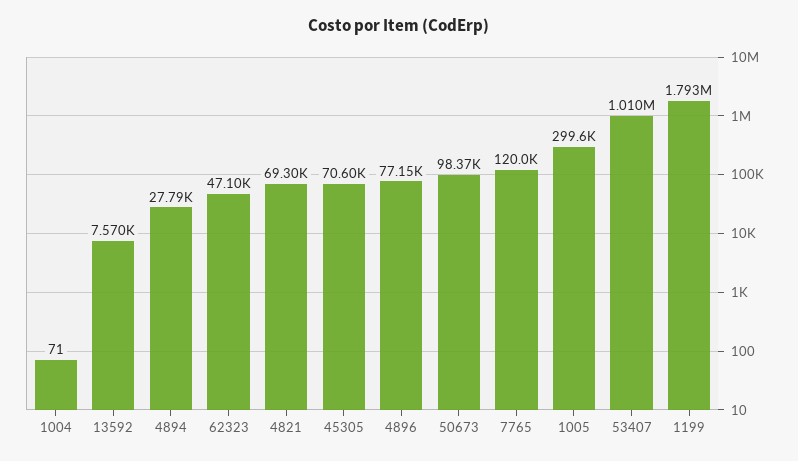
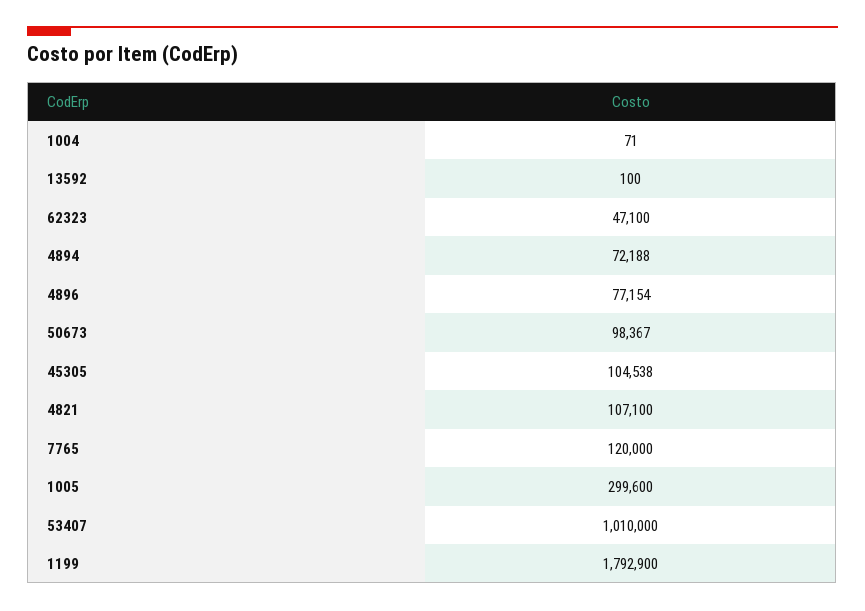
  {
    "1004": 71,
-   "13592": 7570,
+   "13592": 100,
-   "4894": 27790,
+   "4894": 72188,
    "62323": 47100,
-   "4821": 69300,
+   "4821": 107100,
-   "45305": 70600,
+   "45305": 104538,
    "4896": 77154,
    "50673": 98367,
    "7765": 120000,
    "1005": 299600,
    "53407": 1010000,
    "1199": 1792900
  }

